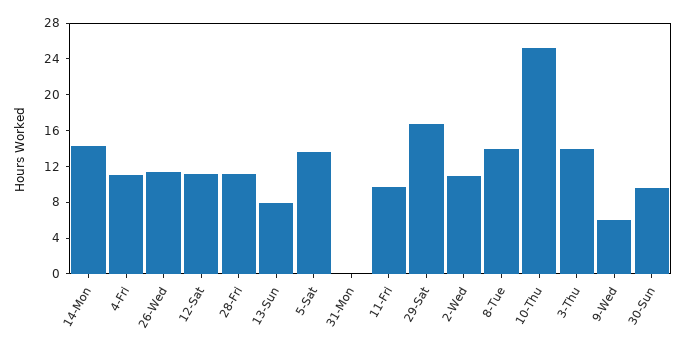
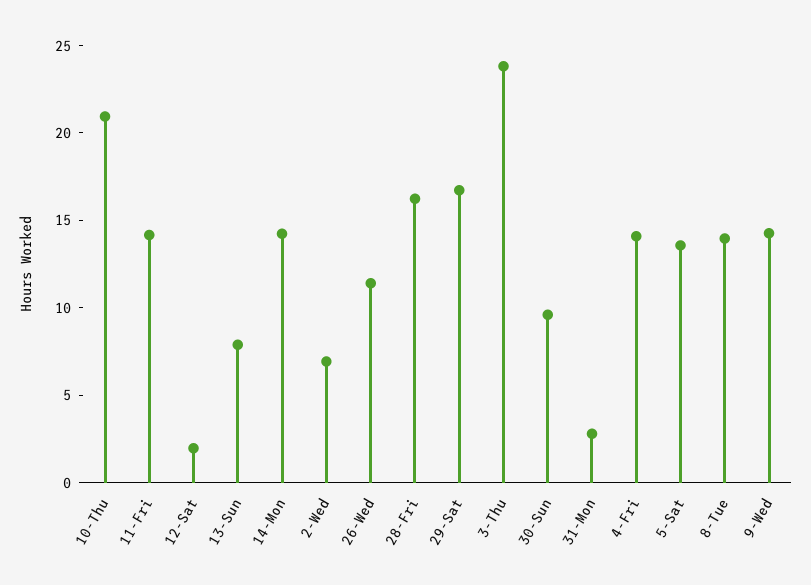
  {
    "14-Mon": 14,
-   "4-Fri": 11,
+   "4-Fri": 14,
    "26-Wed": 11,
-   "12-Sat": 11,
+   "12-Sat": 2,
-   "28-Fri": 11,
+   "28-Fri": 16,
    "13-Sun": 8,
    "5-Sat": 14,
-   "31-Mon": 0,
+   "31-Mon": 3,
-   "11-Fri": 10,
+   "11-Fri": 14,
    "29-Sat": 17,
-   "2-Wed": 11,
+   "2-Wed": 7,
    "8-Tue": 14,
-   "10-Thu": 25,
+   "10-Thu": 21,
-   "3-Thu": 14,
+   "3-Thu": 24,
-   "9-Wed": 6,
+   "9-Wed": 14,
    "30-Sun": 10
  }

